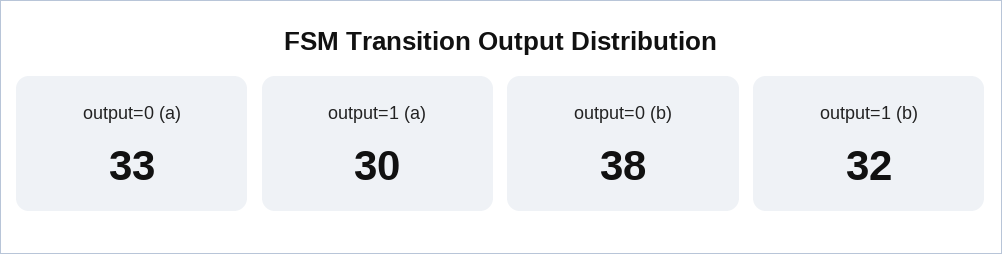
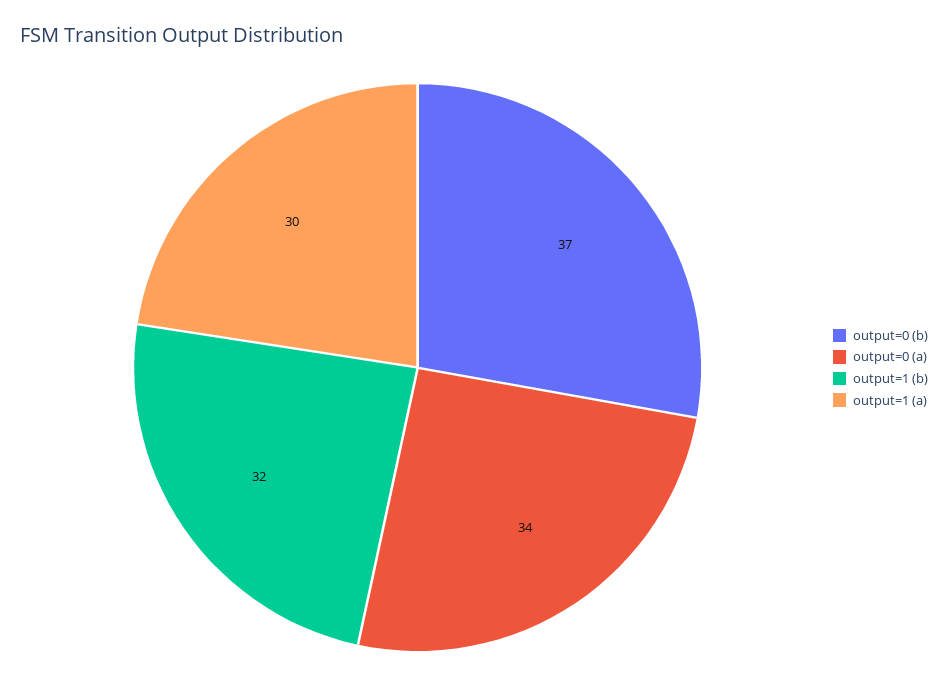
  {
-   "output=0 (a)": 33,
+   "output=0 (a)": 34,
    "output=1 (a)": 30,
-   "output=0 (b)": 38,
+   "output=0 (b)": 37,
    "output=1 (b)": 32
  }

